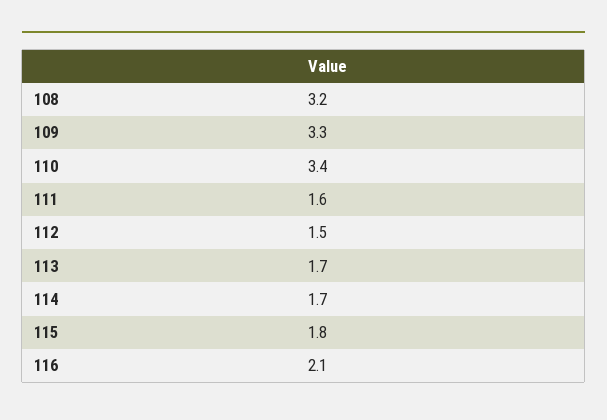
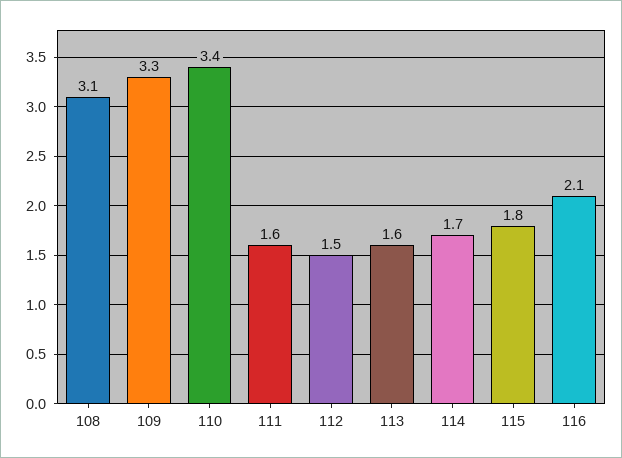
  {
-   "108": 3.2,
+   "108": 3.1,
    "109": 3.3,
    "110": 3.4,
    "111": 1.6,
    "112": 1.5,
-   "113": 1.7,
+   "113": 1.6,
    "114": 1.7,
    "115": 1.8,
    "116": 2.1
  }

